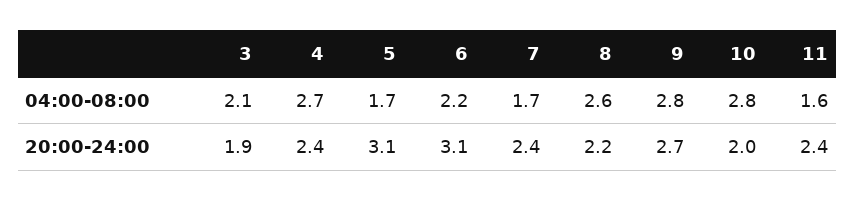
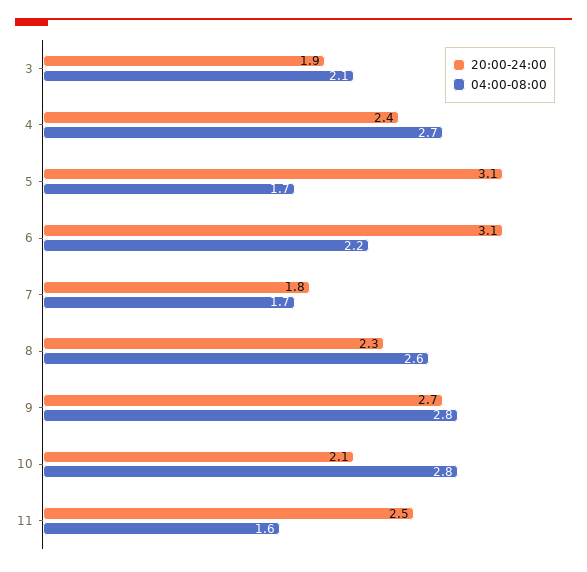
  {
    "04:00-08:00": {
      "3": 2.1,
      "4": 2.7,
      "5": 1.7,
      "6": 2.2,
      "7": 1.7,
      "8": 2.6,
      "9": 2.8,
      "10": 2.8,
      "11": 1.6
    },
    "20:00-24:00": {
      "3": 1.9,
      "4": 2.4,
      "5": 3.1,
      "6": 3.1,
-     "7": 2.4,
+     "7": 1.8,
-     "8": 2.2,
+     "8": 2.3,
      "9": 2.7,
-     "10": 2,
+     "10": 2.1,
-     "11": 2.4
+     "11": 2.5
    }
  }

